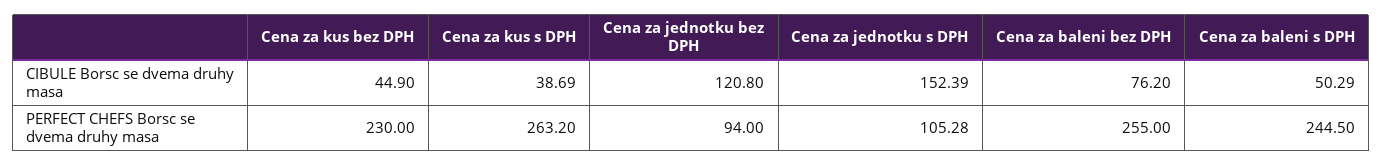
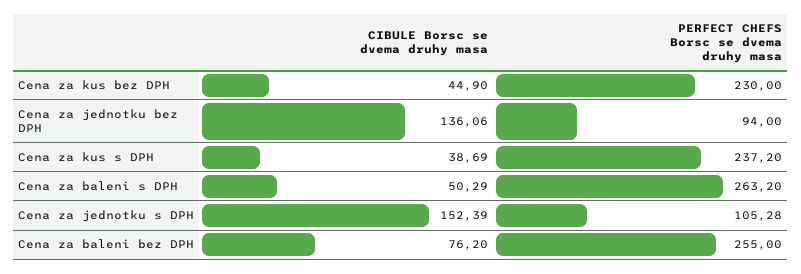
  {
    "Cena za kus bez DPH": {
      "CIBULE Borsc se dvema druhy masa": 44.9,
      "PERFECT CHEFS Borsc se dvema druhy masa": 230
    },
    "Cena za kus s DPH": {
      "CIBULE Borsc se dvema druhy masa": 38.69,
-     "PERFECT CHEFS Borsc se dvema druhy masa": 263.2
+     "PERFECT CHEFS Borsc se dvema druhy masa": 237.2
    },
    "Cena za jednotku bez DPH": {
-     "CIBULE Borsc se dvema druhy masa": 120.8,
+     "CIBULE Borsc se dvema druhy masa": 136.06,
      "PERFECT CHEFS Borsc se dvema druhy masa": 94
    },
    "Cena za jednotku s DPH": {
      "CIBULE Borsc se dvema druhy masa": 152.39,
      "PERFECT CHEFS Borsc se dvema druhy masa": 105.28
    },
    "Cena za baleni bez DPH": {
      "CIBULE Borsc se dvema druhy masa": 76.2,
      "PERFECT CHEFS Borsc se dvema druhy masa": 255
    },
    "Cena za baleni s DPH": {
      "CIBULE Borsc se dvema druhy masa": 50.29,
-     "PERFECT CHEFS Borsc se dvema druhy masa": 244.5
+     "PERFECT CHEFS Borsc se dvema druhy masa": 263.2
    }
  }

